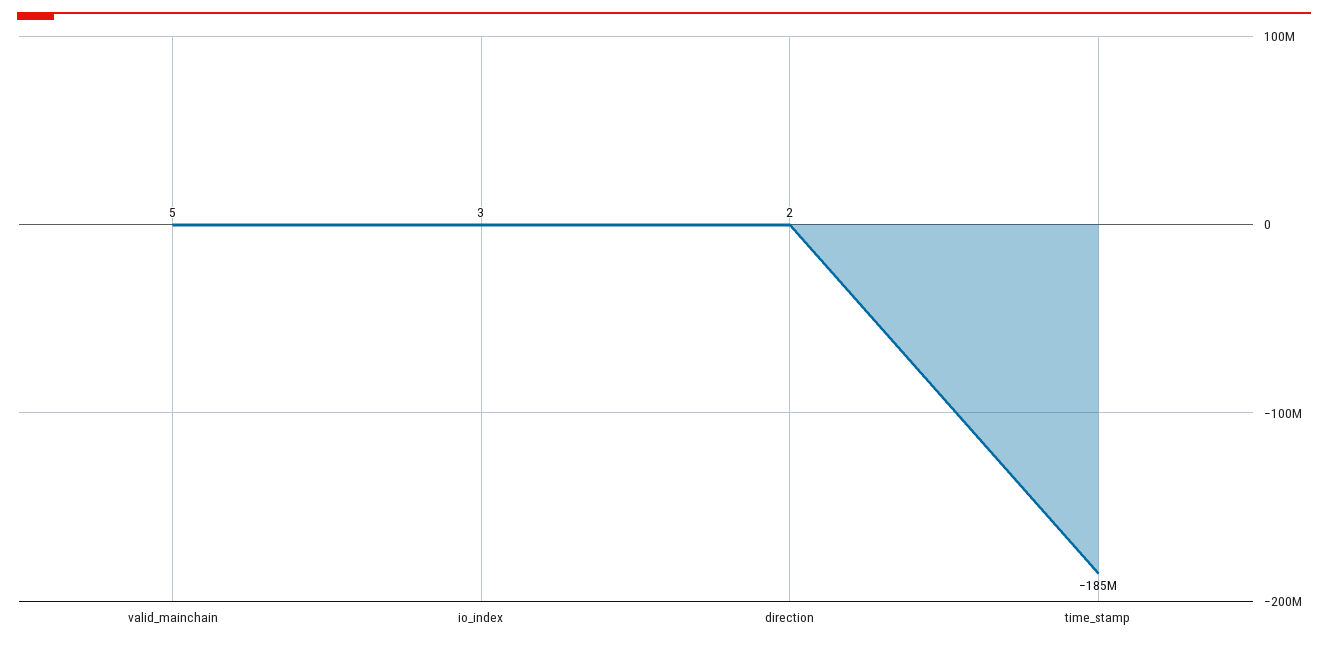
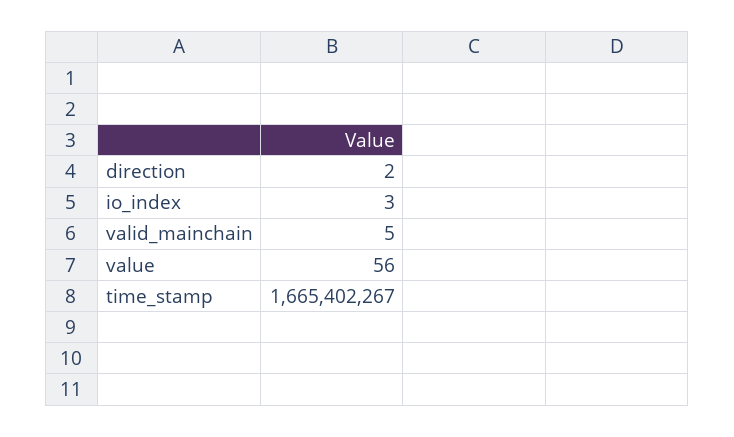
  {
    "valid_mainchain": 5,
    "io_index": 3,
    "direction": 2,
-   "time_stamp": -185000000
+   "time_stamp": 1665402267,
+   "value": 56
  }

